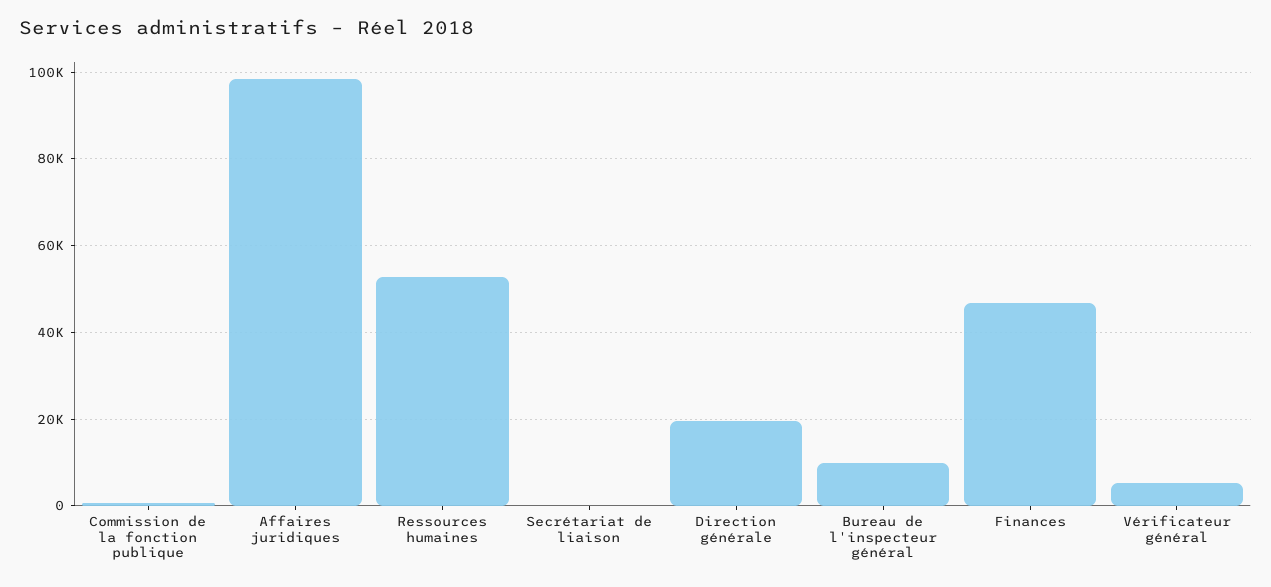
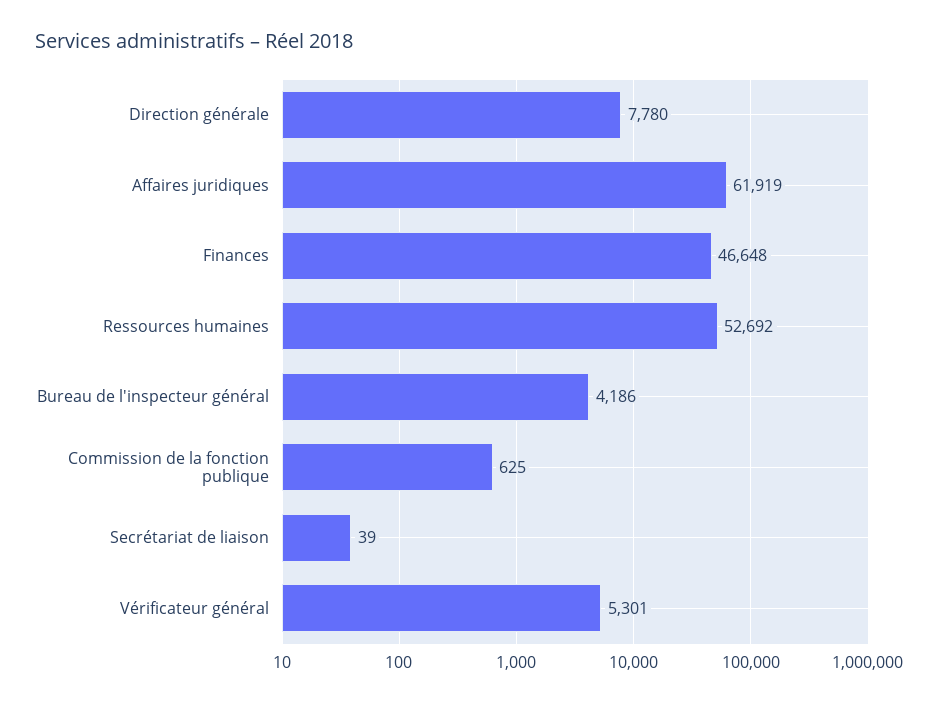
  {
    "Commission de la fonction publique": 625,
-   "Affaires juridiques": 98000,
+   "Affaires juridiques": 61919,
    "Ressources humaines": 52692,
    "Secrétariat de liaison": 39,
-   "Direction générale": 20000,
+   "Direction générale": 7780,
-   "Bureau de l'inspecteur général": 10000,
+   "Bureau de l'inspecteur général": 4186,
    "Finances": 46648,
    "Vérificateur général": 5301
  }

